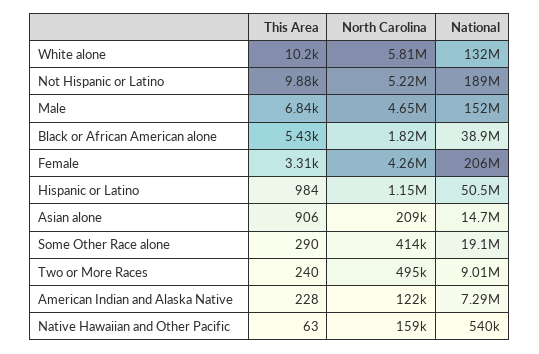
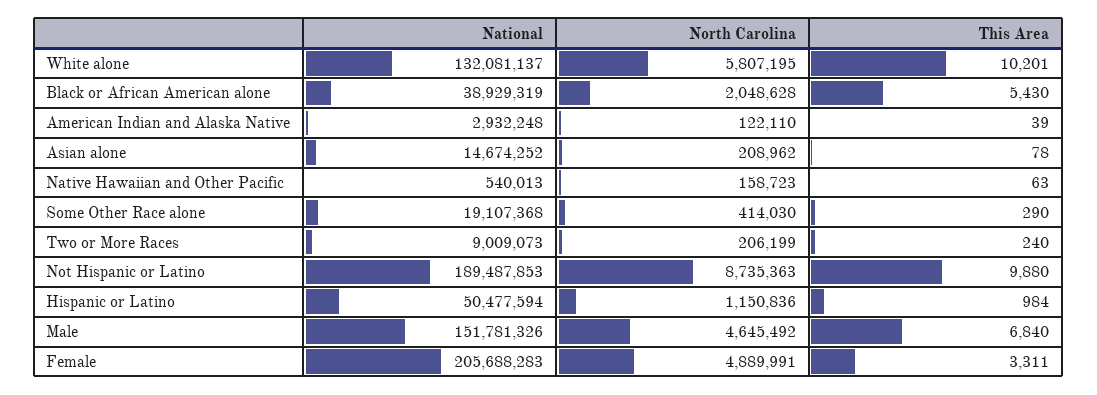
  {
    "This Area": {
      "White alone": 10201,
      "Not Hispanic or Latino": 9880,
      "Male": 6840,
      "Black or African American alone": 5430,
      "Female": 3311,
      "Hispanic or Latino": 984,
-     "Asian alone": 906,
+     "Asian alone": 78,
      "Some Other Race alone": 290,
      "Two or More Races": 240,
-     "American Indian and Alaska Native": 228,
+     "American Indian and Alaska Native": 39,
      "Native Hawaiian and Other Pacific": 63
    },
    "North Carolina": {
      "White alone": 5807195,
-     "Not Hispanic or Latino": 5220000,
+     "Not Hispanic or Latino": 8735363,
      "Male": 4645492,
-     "Black or African American alone": 1820000,
+     "Black or African American alone": 2048628,
-     "Female": 4260000,
+     "Female": 4889991,
      "Hispanic or Latino": 1150836,
      "Asian alone": 208962,
      "Some Other Race alone": 414030,
-     "Two or More Races": 495000,
+     "Two or More Races": 206199,
      "American Indian and Alaska Native": 122110,
      "Native Hawaiian and Other Pacific": 158723
    },
    "National": {
      "White alone": 132081137,
      "Not Hispanic or Latino": 189487853,
      "Male": 151781326,
      "Black or African American alone": 38929319,
      "Female": 205688283,
      "Hispanic or Latino": 50477594,
      "Asian alone": 14674252,
      "Some Other Race alone": 19107368,
      "Two or More Races": 9009073,
-     "American Indian and Alaska Native": 7290000,
+     "American Indian and Alaska Native": 2932248,
      "Native Hawaiian and Other Pacific": 540013
    }
  }

